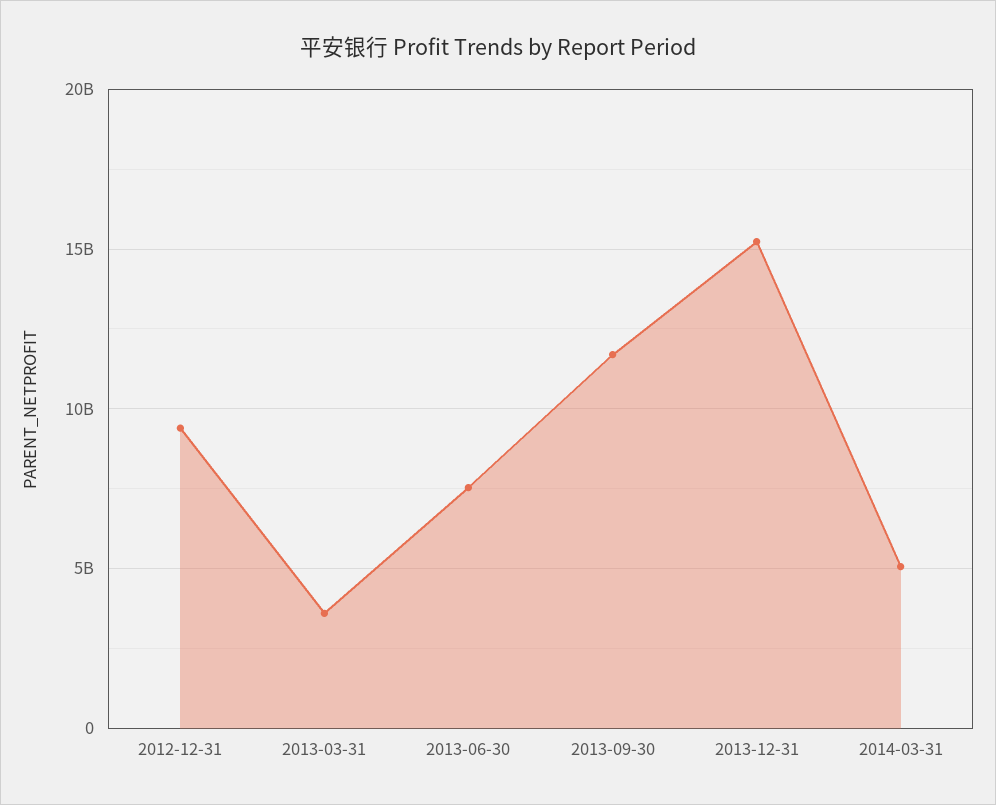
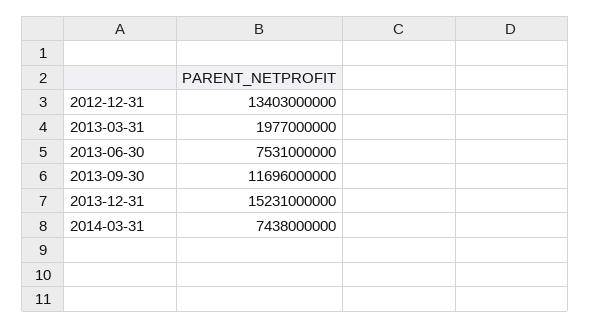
  {
-   "2012-12-31": 9500000000,
+   "2012-12-31": 13403000000,
-   "2013-03-31": 3500000000,
+   "2013-03-31": 1977000000,
    "2013-06-30": 7531000000,
    "2013-09-30": 11696000000,
    "2013-12-31": 15231000000,
-   "2014-03-31": 5000000000
+   "2014-03-31": 7438000000
  }

